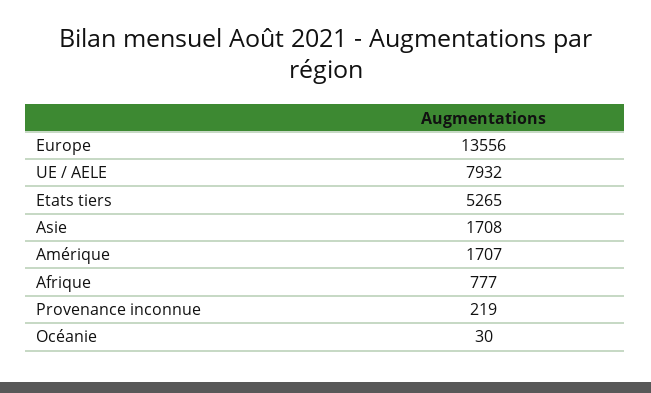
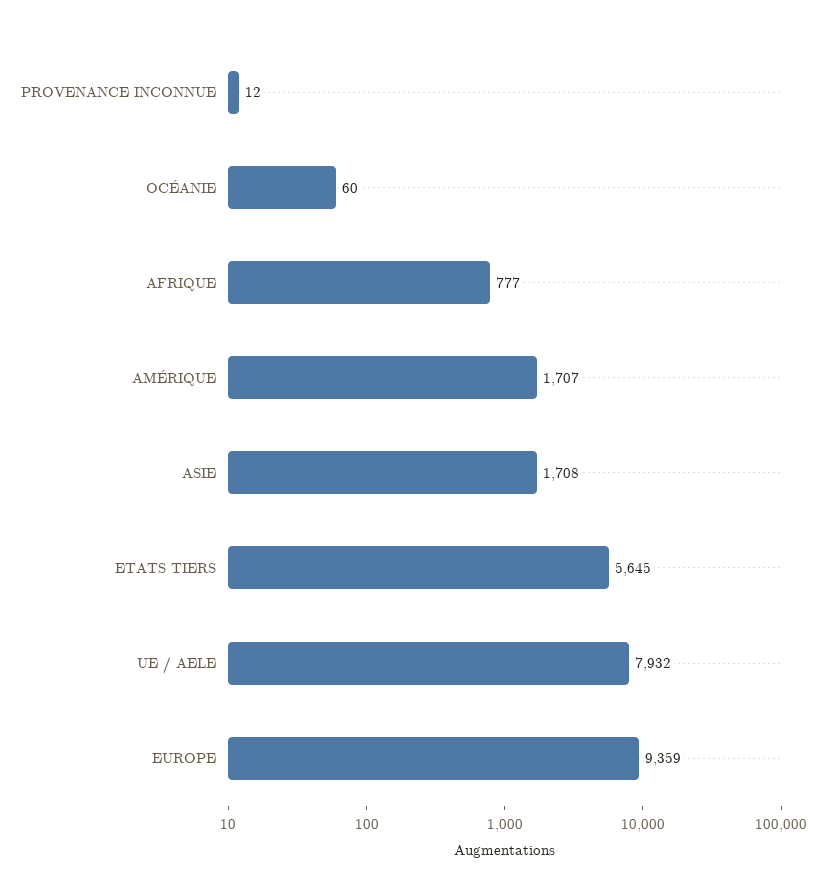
  {
-   "Europe": 13556,
+   "Europe": 9359,
    "UE / AELE": 7932,
-   "Etats tiers": 5265,
+   "Etats tiers": 5645,
    "Asie": 1708,
    "Amérique": 1707,
    "Afrique": 777,
-   "Provenance inconnue": 219,
+   "Provenance inconnue": 12,
-   "Océanie": 30
+   "Océanie": 60
  }

